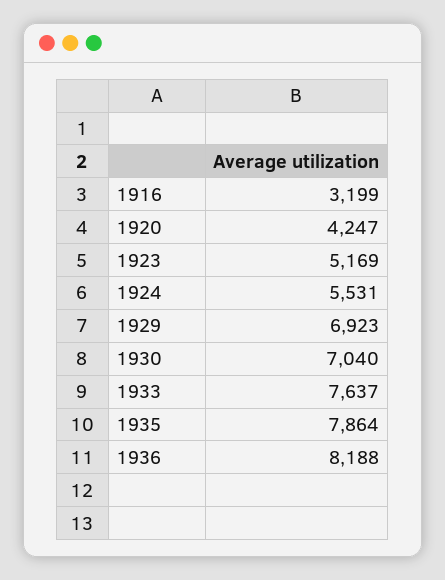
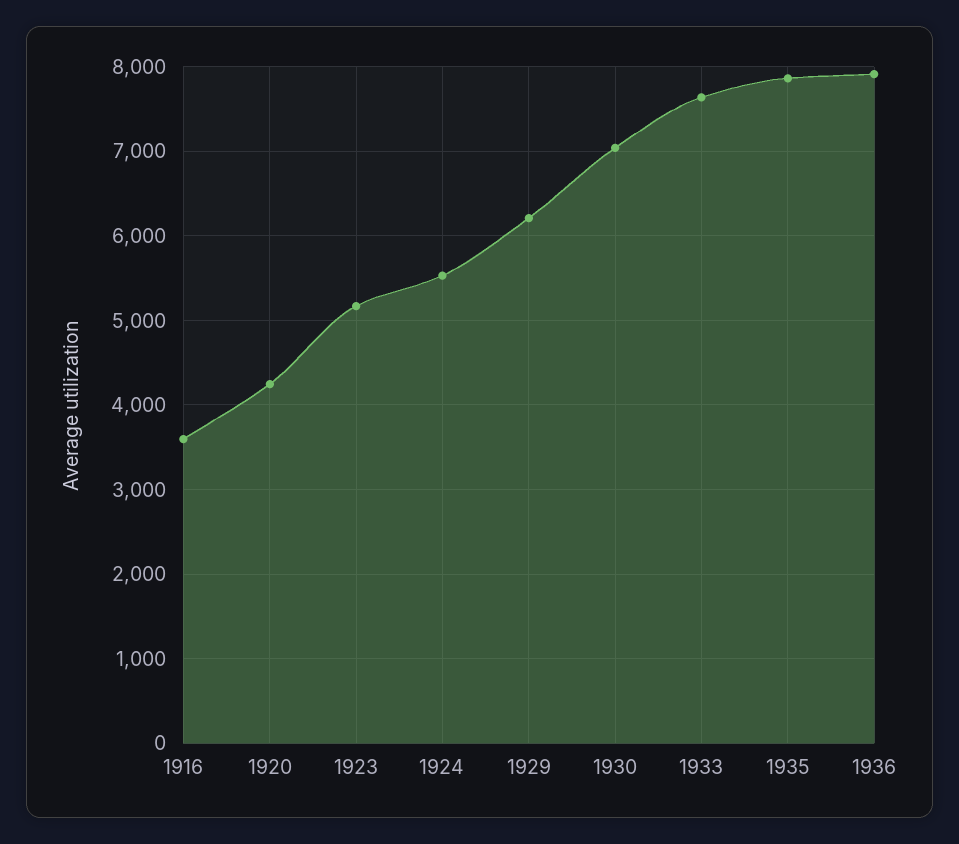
  {
-   "1916": 3199,
+   "1916": 3600,
    "1920": 4247,
    "1923": 5169,
    "1924": 5531,
-   "1929": 6923,
+   "1929": 6200,
    "1930": 7040,
    "1933": 7637,
    "1935": 7864,
-   "1936": 8188
+   "1936": 7900
  }

